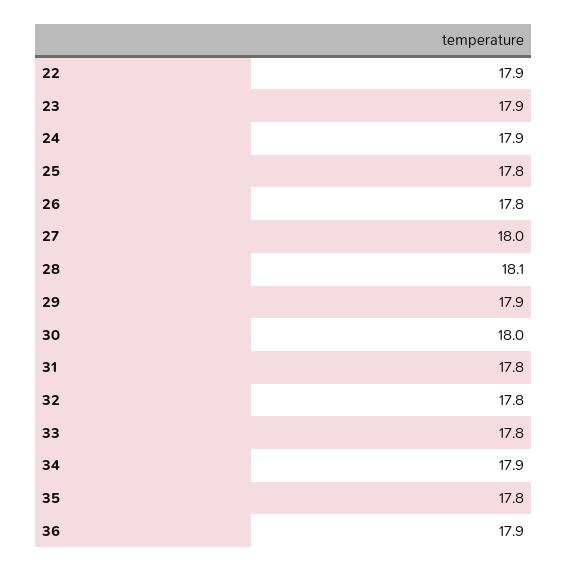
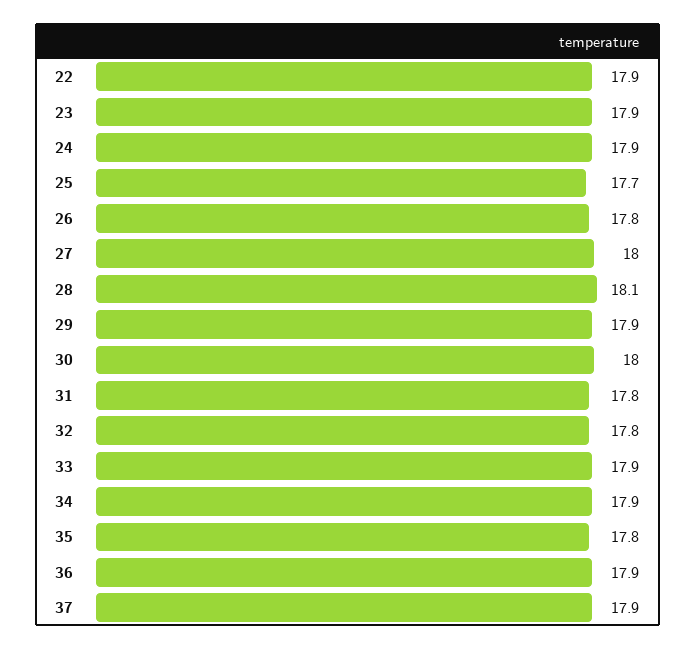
  {
    "22": 17.9,
    "23": 17.9,
    "24": 17.9,
-   "25": 17.8,
+   "25": 17.7,
    "26": 17.8,
    "27": 18,
    "28": 18.1,
    "29": 17.9,
    "30": 18,
    "31": 17.8,
    "32": 17.8,
-   "33": 17.8,
+   "33": 17.9,
    "34": 17.9,
    "35": 17.8,
-   "36": 17.9
+   "36": 17.9,
+   "37": 17.9
  }

